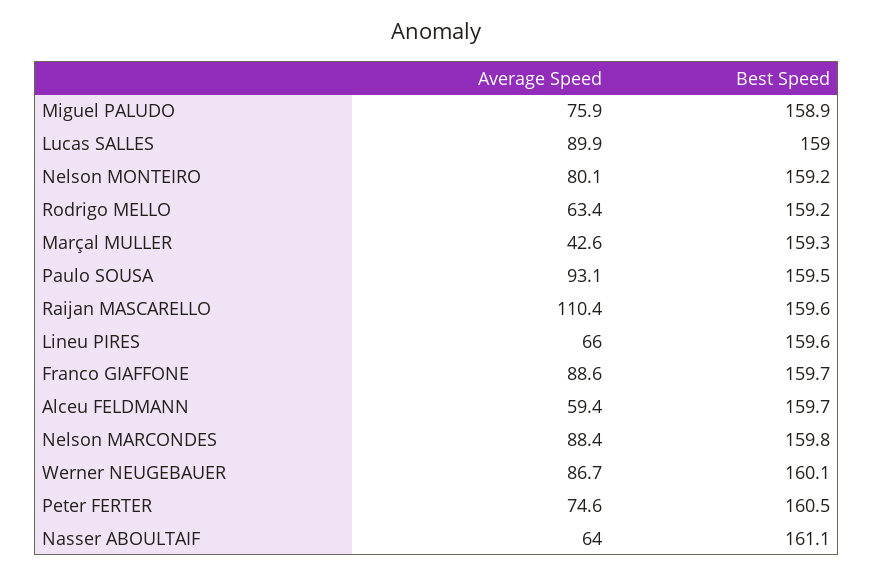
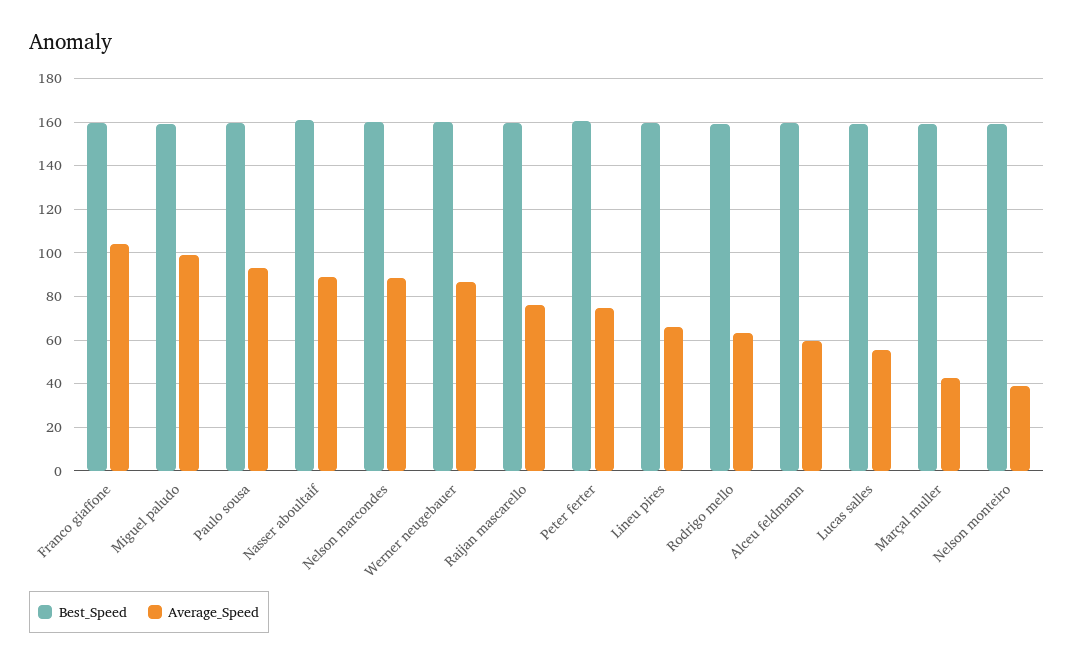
  {
    "Average Speed": {
-     "Miguel PALUDO": 75.9,
+     "Miguel PALUDO": 100,
-     "Lucas SALLES": 89.9,
+     "Lucas SALLES": 55,
-     "Nelson MONTEIRO": 80.1,
+     "Nelson MONTEIRO": 40,
      "Rodrigo MELLO": 63.4,
      "Marçal MULLER": 42.6,
      "Paulo SOUSA": 93.1,
-     "Raijan MASCARELLO": 110.4,
+     "Raijan MASCARELLO": 75,
      "Lineu PIRES": 66,
-     "Franco GIAFFONE": 88.6,
+     "Franco GIAFFONE": 105,
      "Alceu FELDMANN": 59.4,
      "Nelson MARCONDES": 88.4,
      "Werner NEUGEBAUER": 86.7,
      "Peter FERTER": 74.6,
-     "Nasser ABOULTAIF": 64
+     "Nasser ABOULTAIF": 90
    },
    "Best Speed": {
      "Miguel PALUDO": 158.9,
      "Lucas SALLES": 159,
      "Nelson MONTEIRO": 159.2,
      "Rodrigo MELLO": 159.2,
      "Marçal MULLER": 159.3,
      "Paulo SOUSA": 159.5,
      "Raijan MASCARELLO": 159.6,
      "Lineu PIRES": 159.6,
      "Franco GIAFFONE": 159.7,
      "Alceu FELDMANN": 159.7,
      "Nelson MARCONDES": 159.8,
      "Werner NEUGEBAUER": 160.1,
      "Peter FERTER": 160.5,
      "Nasser ABOULTAIF": 161.1
    }
  }

